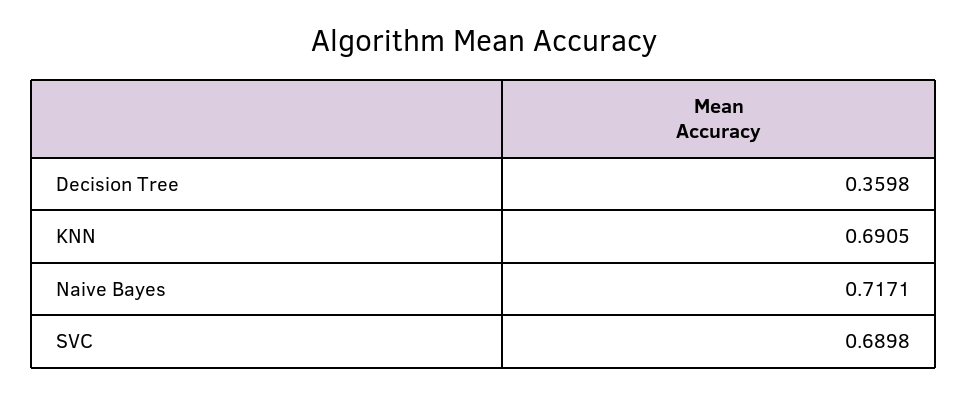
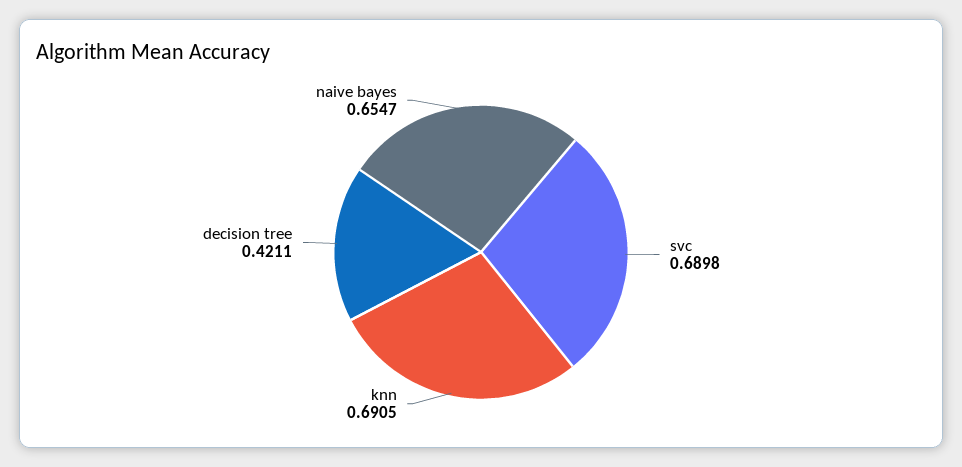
  {
-   "Decision Tree": 0.3598,
+   "Decision Tree": 0.4211,
    "KNN": 0.6905,
-   "Naive Bayes": 0.7171,
+   "Naive Bayes": 0.6547,
    "SVC": 0.6898
  }

